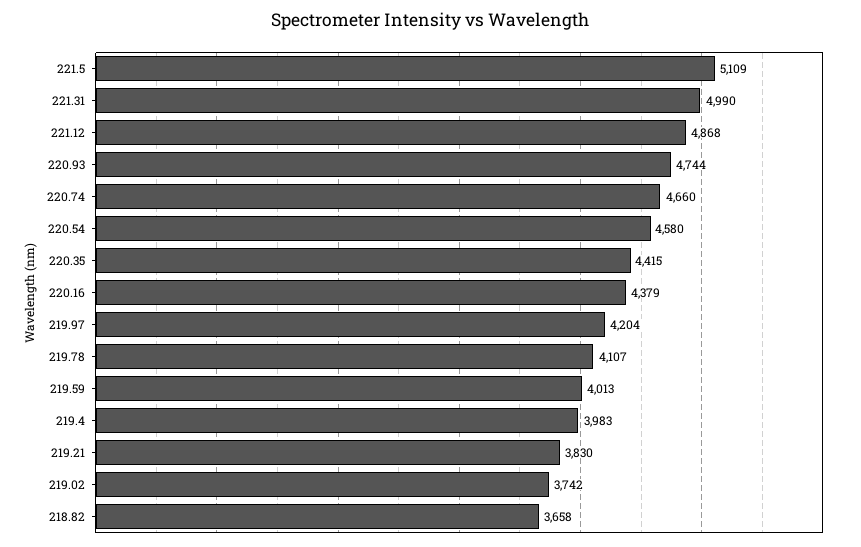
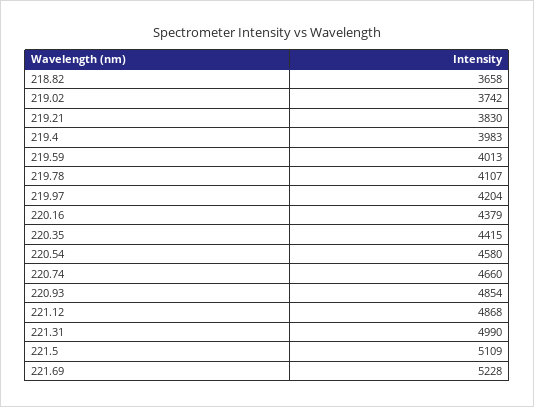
  {
    "221.5": 5109,
    "221.31": 4990,
    "221.12": 4868,
-   "220.93": 4744,
+   "220.93": 4854,
    "220.74": 4660,
    "220.54": 4580,
    "220.35": 4415,
    "220.16": 4379,
    "219.97": 4204,
    "219.78": 4107,
    "219.59": 4013,
    "219.4": 3983,
    "219.21": 3830,
    "219.02": 3742,
-   "218.82": 3658
+   "218.82": 3658,
+   "221.69": 5228
  }

